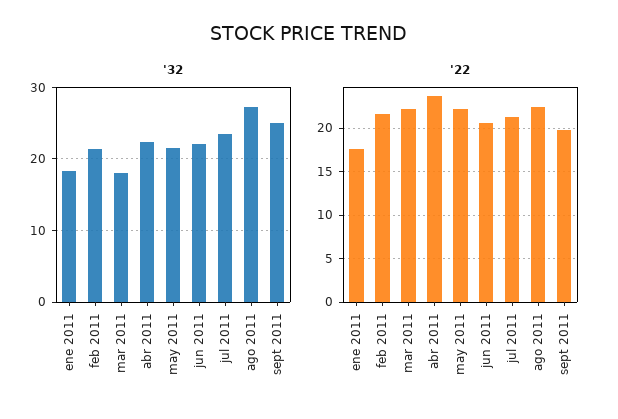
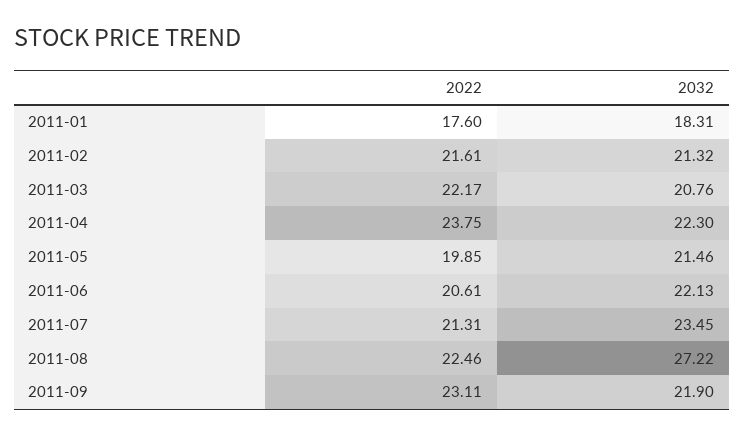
  {
    "'32": {
      "ene 2011": 18.31,
      "feb 2011": 21.32,
-     "mar 2011": 18,
+     "mar 2011": 20.76,
      "abr 2011": 22.3,
      "may 2011": 21.46,
      "jun 2011": 22.13,
      "jul 2011": 23.45,
      "ago 2011": 27.22,
-     "sept 2011": 25
+     "sept 2011": 21.9
    },
    "'22": {
      "ene 2011": 17.6,
      "feb 2011": 21.61,
      "mar 2011": 22.17,
      "abr 2011": 23.75,
-     "may 2011": 22,
+     "may 2011": 19.85,
      "jun 2011": 20.61,
      "jul 2011": 21.31,
      "ago 2011": 22.46,
-     "sept 2011": 20
+     "sept 2011": 23.11
    }
  }

